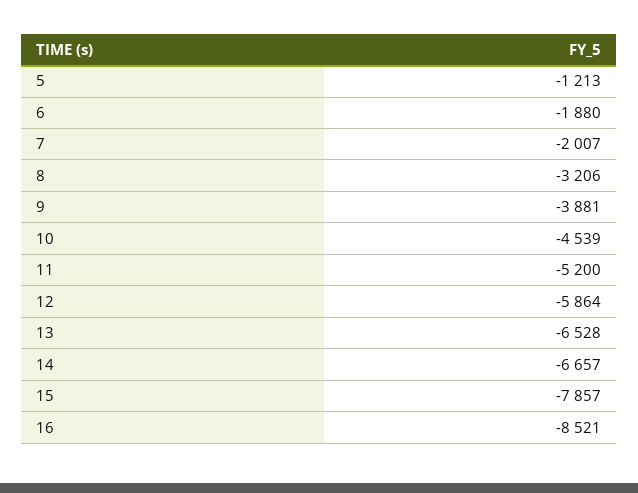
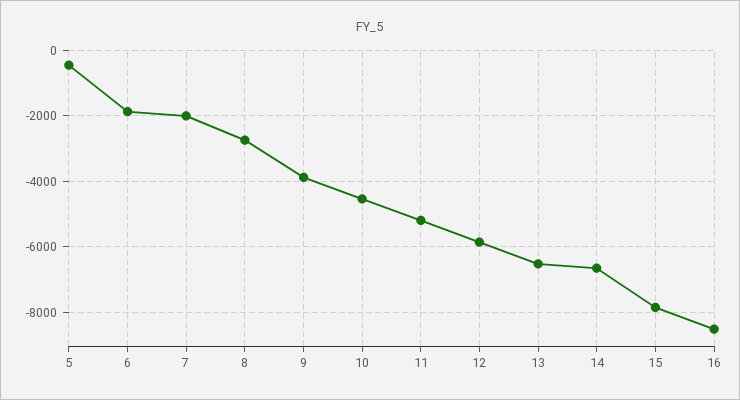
  {
-   "5": -1213,
+   "5": -400,
    "6": -1880,
    "7": -2007,
-   "8": -3206,
+   "8": -2800,
    "9": -3881,
    "10": -4539,
    "11": -5200,
    "12": -5864,
    "13": -6528,
    "14": -6657,
    "15": -7857,
    "16": -8521
  }

